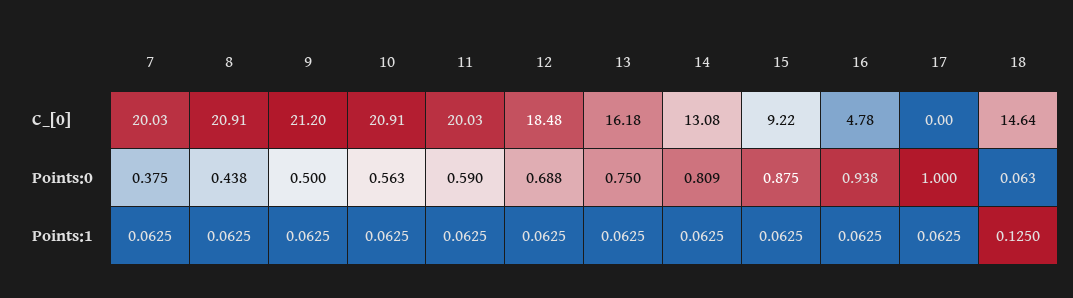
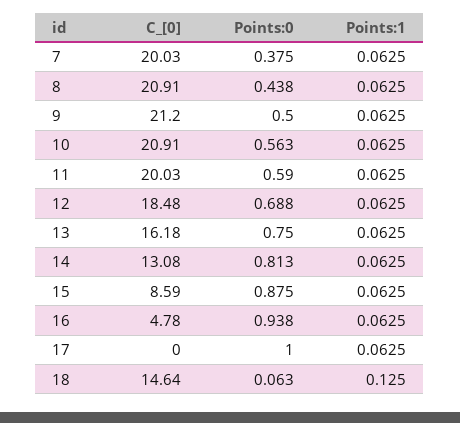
  {
    "7": {
      "C_[0]": 20.03,
      "Points:0": 0.375,
      "Points:1": 0.0625
    },
    "8": {
      "C_[0]": 20.91,
      "Points:0": 0.438,
      "Points:1": 0.0625
    },
    "9": {
      "C_[0]": 21.2,
      "Points:0": 0.5,
      "Points:1": 0.0625
    },
    "10": {
      "C_[0]": 20.91,
      "Points:0": 0.563,
      "Points:1": 0.0625
    },
    "11": {
      "C_[0]": 20.03,
      "Points:0": 0.59,
      "Points:1": 0.0625
    },
    "12": {
      "C_[0]": 18.48,
      "Points:0": 0.688,
      "Points:1": 0.0625
    },
    "13": {
      "C_[0]": 16.18,
      "Points:0": 0.75,
      "Points:1": 0.0625
    },
    "14": {
      "C_[0]": 13.08,
-     "Points:0": 0.809,
+     "Points:0": 0.813,
      "Points:1": 0.0625
    },
    "15": {
-     "C_[0]": 9.22,
+     "C_[0]": 8.59,
      "Points:0": 0.875,
      "Points:1": 0.0625
    },
    "16": {
      "C_[0]": 4.78,
      "Points:0": 0.938,
      "Points:1": 0.0625
    },
    "17": {
      "C_[0]": 0,
      "Points:0": 1,
      "Points:1": 0.0625
    },
    "18": {
      "C_[0]": 14.64,
      "Points:0": 0.063,
      "Points:1": 0.125
    }
  }

